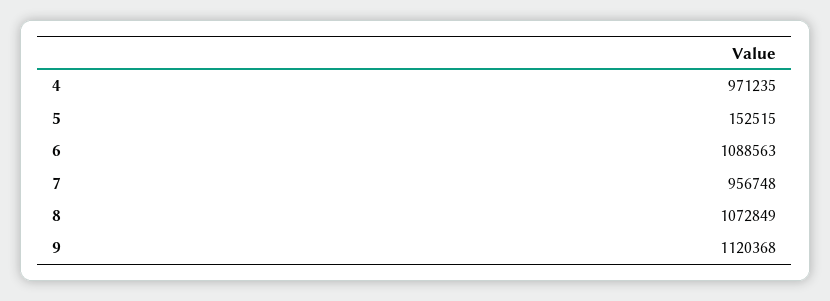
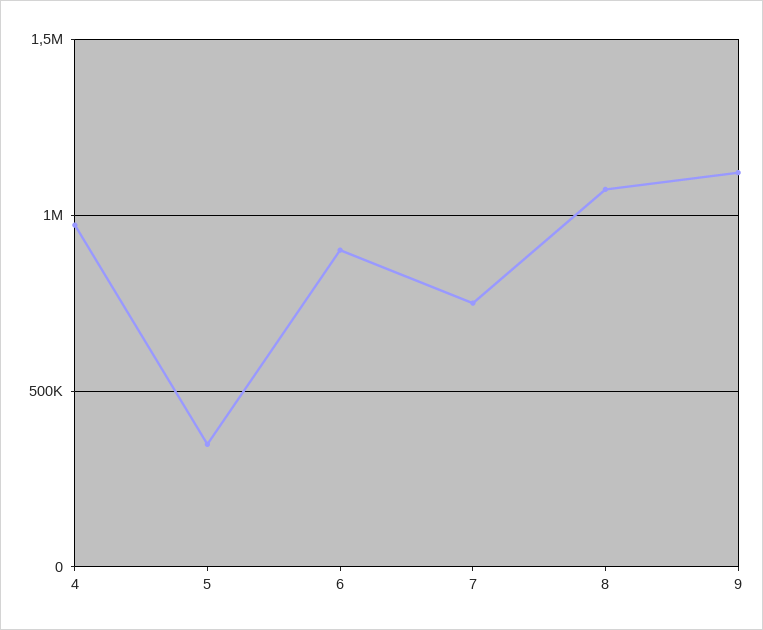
  {
    "4": 971235,
-   "5": 152515,
+   "5": 350000,
-   "6": 1088563,
+   "6": 900000,
-   "7": 956748,
+   "7": 750000,
    "8": 1072849,
    "9": 1120368
  }

